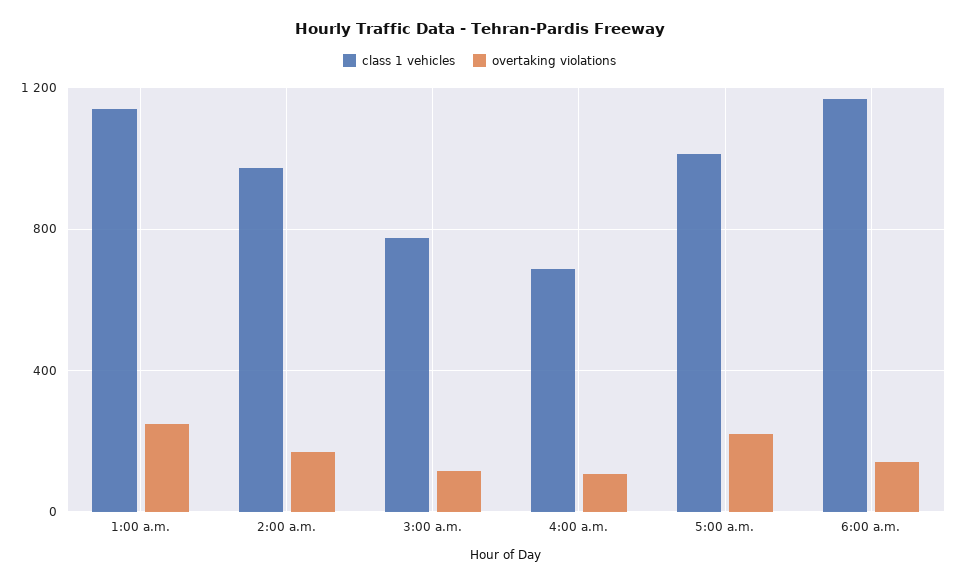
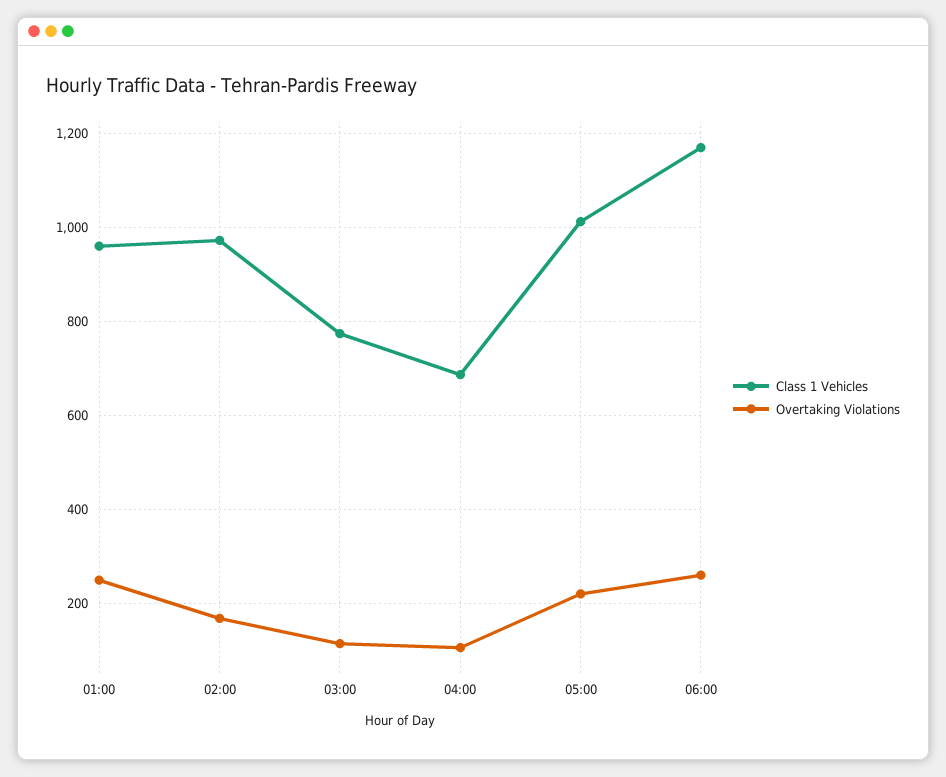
  {
    "class 1 vehicles": {
-     "1:00 a.m.": 1150,
+     "1:00 a.m.": 960,
      "2:00 a.m.": 980,
      "3:00 a.m.": 780,
      "4:00 a.m.": 680,
      "5:00 a.m.": 1020,
      "6:00 a.m.": 1160
    },
    "overtaking violations": {
      "1:00 a.m.": 260,
      "2:00 a.m.": 160,
      "3:00 a.m.": 120,
      "4:00 a.m.": 100,
      "5:00 a.m.": 220,
-     "6:00 a.m.": 150
+     "6:00 a.m.": 260
    }
  }

